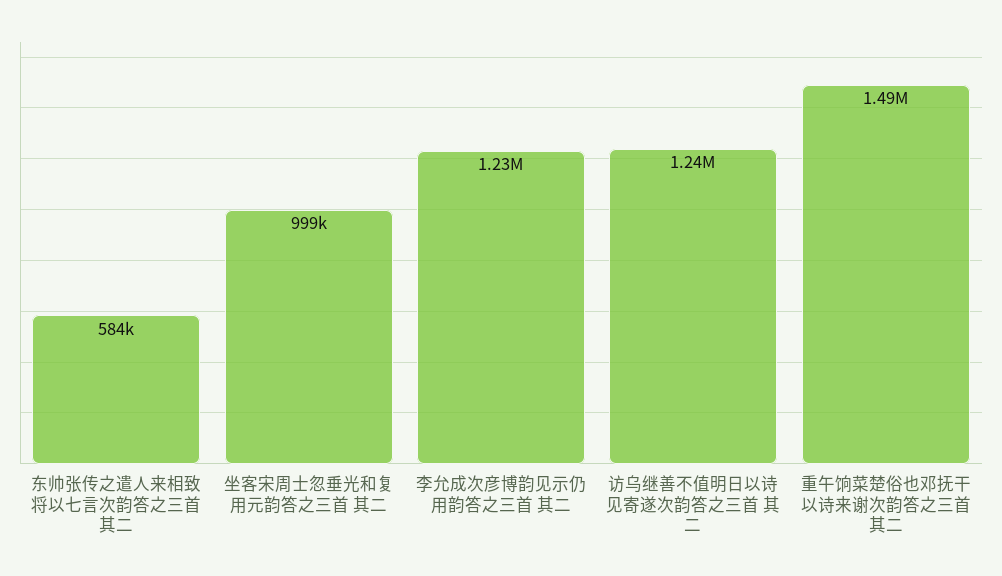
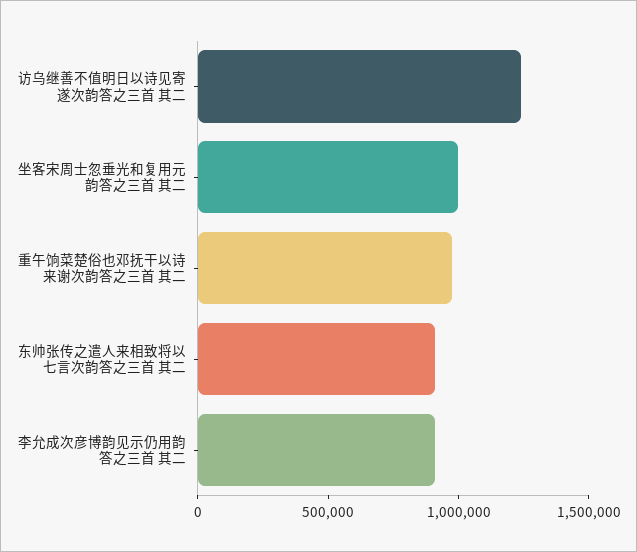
  {
-   "东帅张传之遣人来相致将以七言次韵答之三首 其二": 584000,
+   "东帅张传之遣人来相致将以七言次韵答之三首 其二": 900000,
    "坐客宋周士忽垂光和复用元韵答之三首 其二": 999000,
-   "李允成次彦博韵见示仍用韵答之三首 其二": 1230000,
+   "李允成次彦博韵见示仍用韵答之三首 其二": 900000,
    "访乌继善不值明日以诗见寄遂次韵答之三首 其二": 1240000,
-   "重午饷菜楚俗也邓抚干以诗来谢次韵答之三首 其二": 1490000
+   "重午饷菜楚俗也邓抚干以诗来谢次韵答之三首 其二": 1000000
  }

